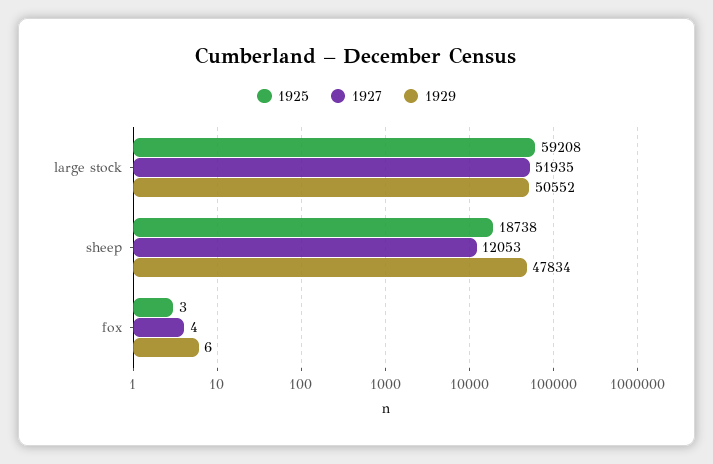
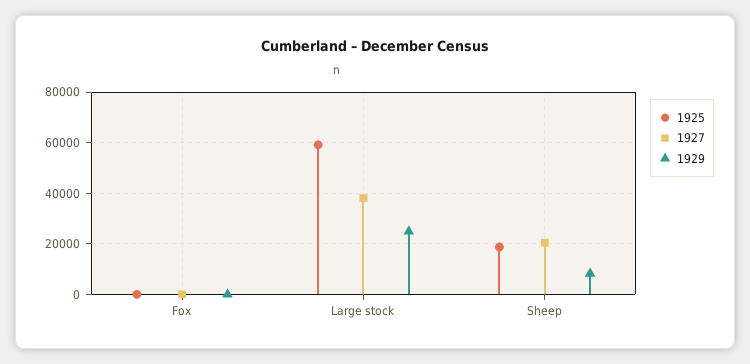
  {
    "1925": {
      "large stock": 59208,
      "sheep": 18738,
      "fox": 3
    },
    "1927": {
-     "large stock": 51935,
+     "large stock": 37500,
-     "sheep": 12053,
+     "sheep": 20000,
      "fox": 4
    },
    "1929": {
-     "large stock": 50552,
+     "large stock": 25000,
-     "sheep": 47834,
+     "sheep": 7500,
      "fox": 6
    }
  }

